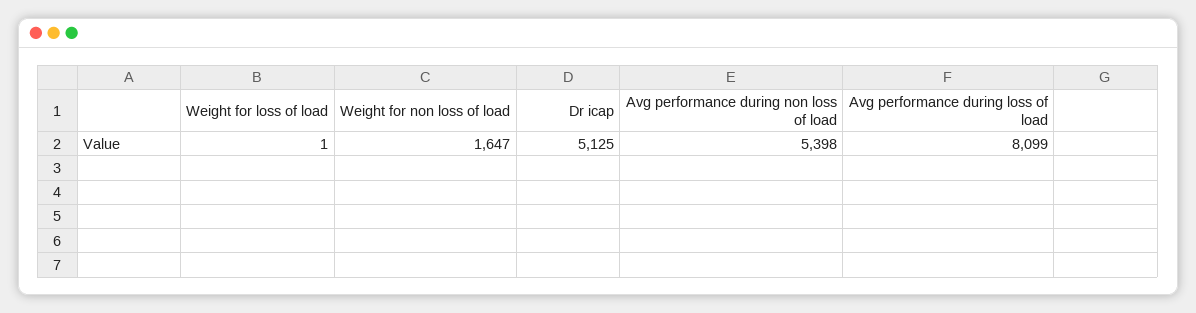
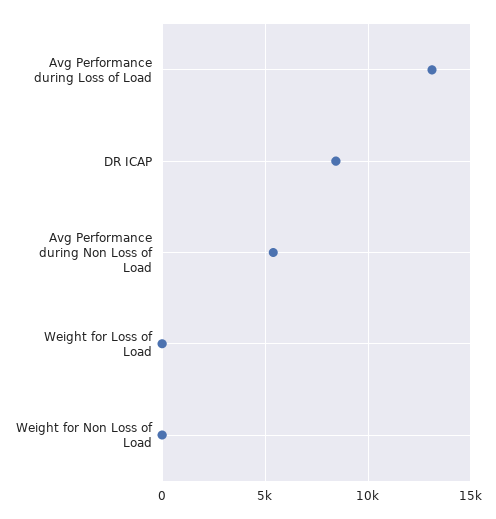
  {
    "Weight for loss of load": 1,
-   "Weight for non loss of load": 1647,
+   "Weight for non loss of load": 0,
-   "Dr icap": 5125,
+   "Dr icap": 8500,
    "Avg performance during non loss of load": 5398,
-   "Avg performance during loss of load": 8099
+   "Avg performance during loss of load": 13000
  }

